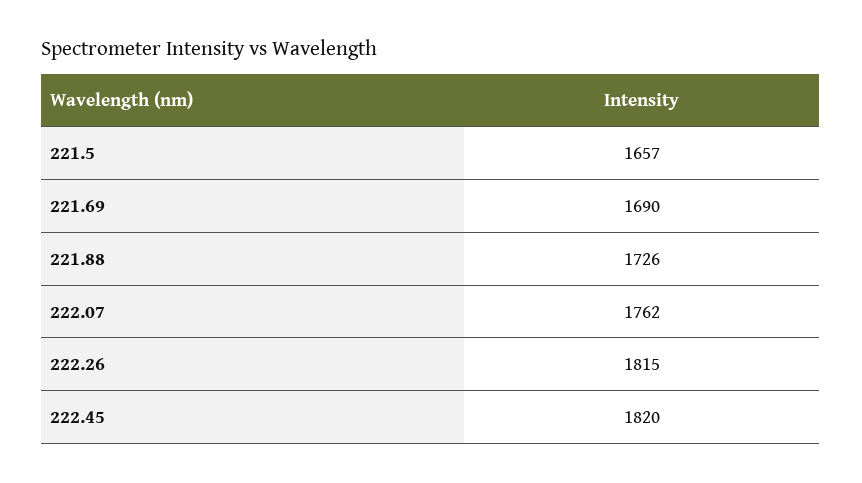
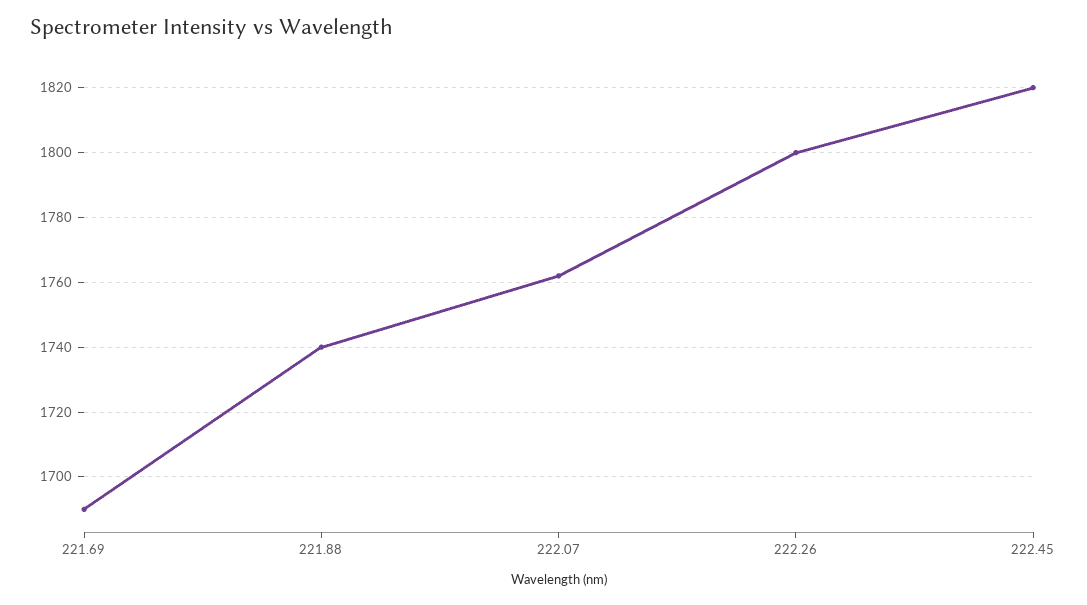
  {
-   "221.5": 1657,
    "221.69": 1690,
-   "221.88": 1726,
+   "221.88": 1740,
    "222.07": 1762,
-   "222.26": 1815,
+   "222.26": 1800,
    "222.45": 1820
  }

